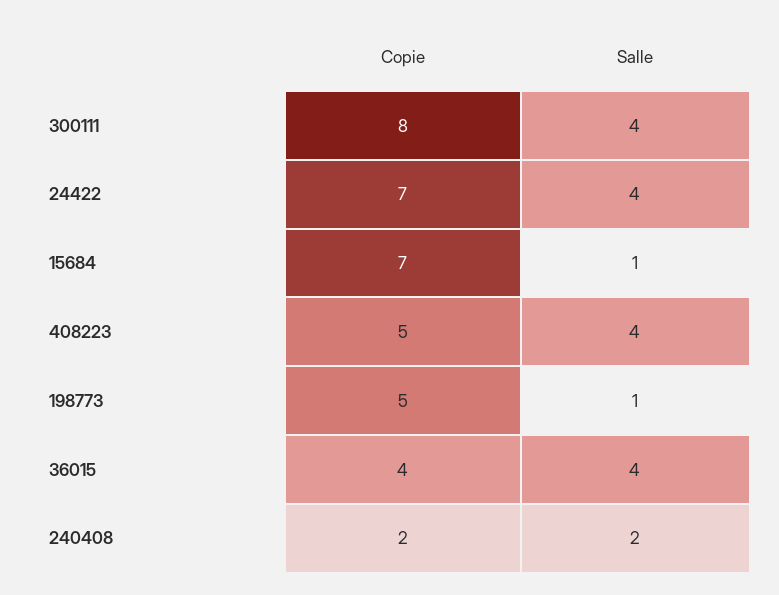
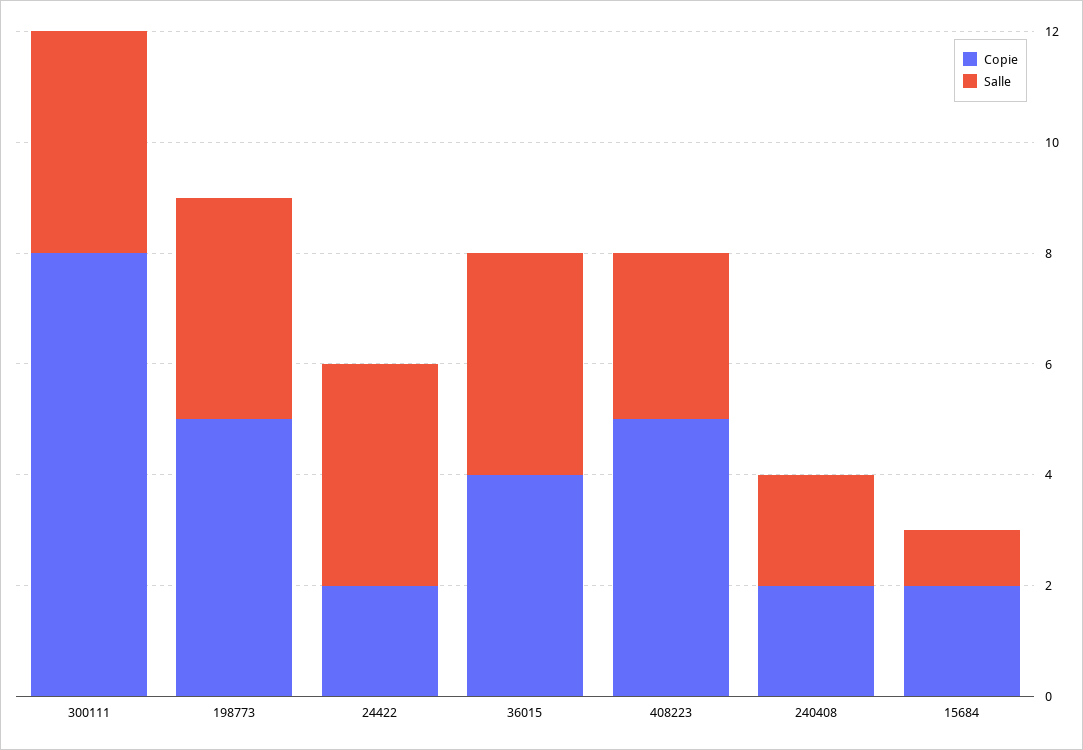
  {
    "Copie": {
      "300111": 8,
-     "24422": 7,
+     "24422": 2,
-     "15684": 7,
+     "15684": 2,
      "408223": 5,
      "198773": 5,
      "36015": 4,
      "240408": 2
    },
    "Salle": {
      "300111": 4,
      "24422": 4,
      "15684": 1,
-     "408223": 4,
+     "408223": 3,
-     "198773": 1,
+     "198773": 4,
      "36015": 4,
      "240408": 2
    }
  }

